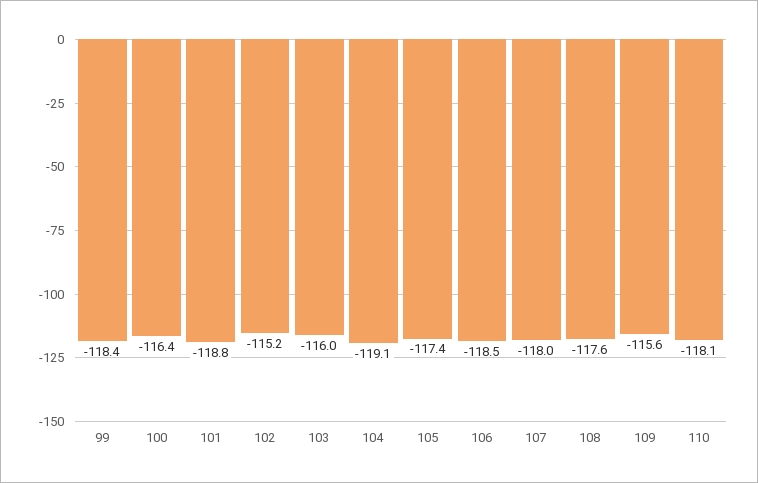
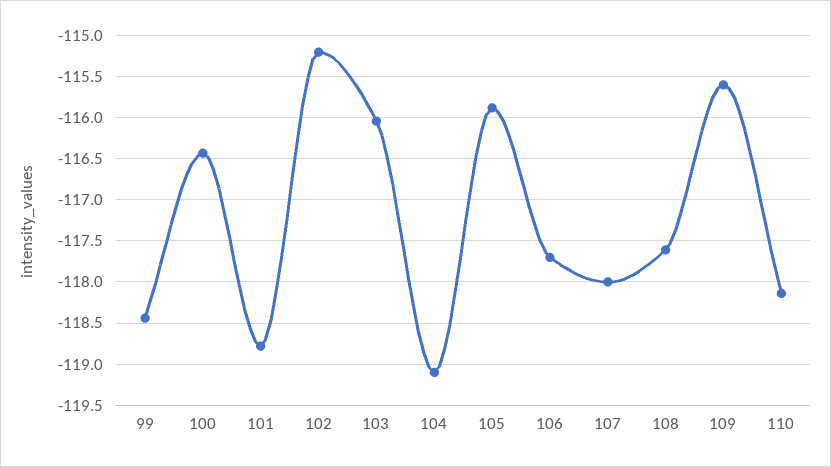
  {
    "99": -118.4,
    "100": -116.4,
    "101": -118.8,
    "102": -115.2,
    "103": -116,
    "104": -119.1,
-   "105": -117.4,
+   "105": -115.9,
-   "106": -118.5,
+   "106": -117.7,
    "107": -118,
    "108": -117.6,
    "109": -115.6,
    "110": -118.1
  }

